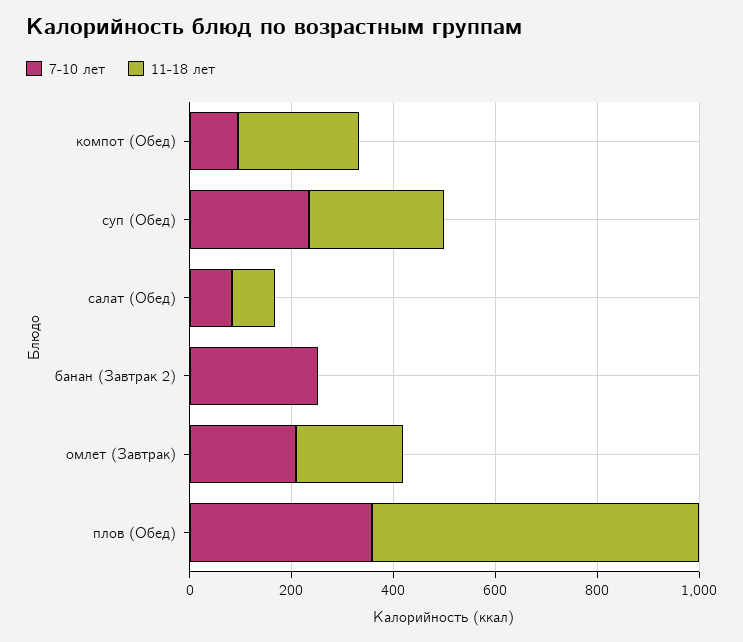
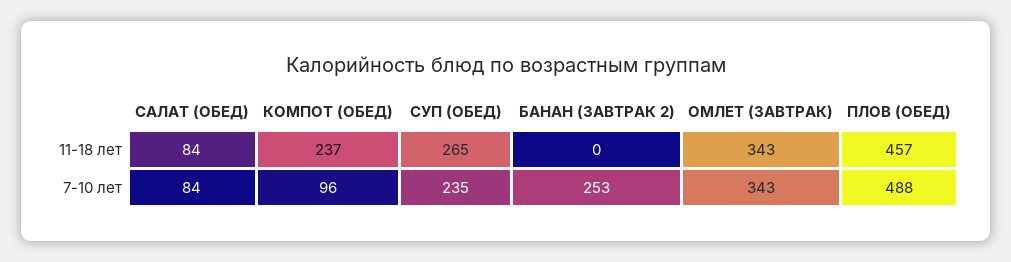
  {
    "7-10 лет": {
      "компот (Обед)": 96,
      "суп (Обед)": 235,
      "салат (Обед)": 84,
      "банан (Завтрак 2)": 253,
-     "омлет (Завтрак)": 200,
+     "омлет (Завтрак)": 343,
-     "плов (Обед)": 350
+     "плов (Обед)": 488
    },
    "11-18 лет": {
      "компот (Обед)": 237,
      "суп (Обед)": 265,
      "салат (Обед)": 84,
      "банан (Завтрак 2)": 0,
-     "омлет (Завтрак)": 200,
+     "омлет (Завтрак)": 343,
-     "плов (Обед)": 650
+     "плов (Обед)": 457
    }
  }

